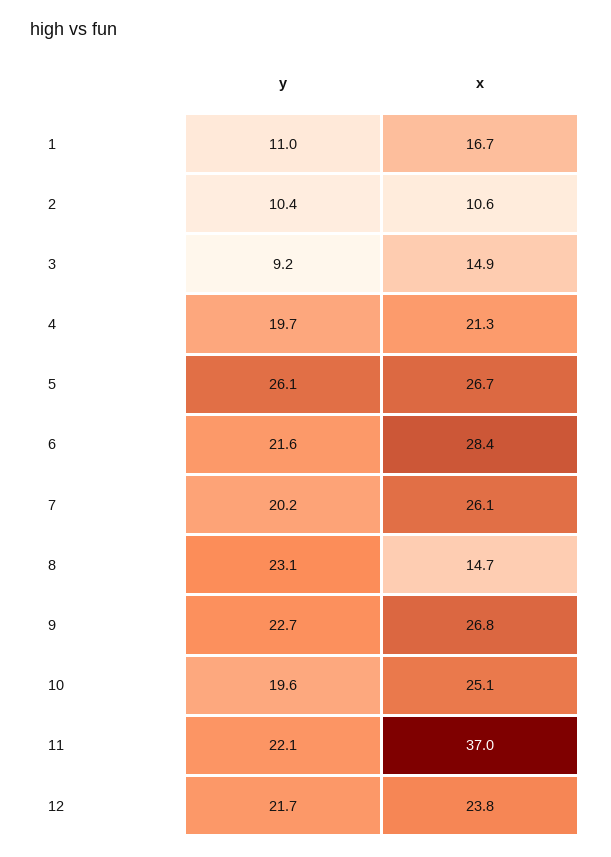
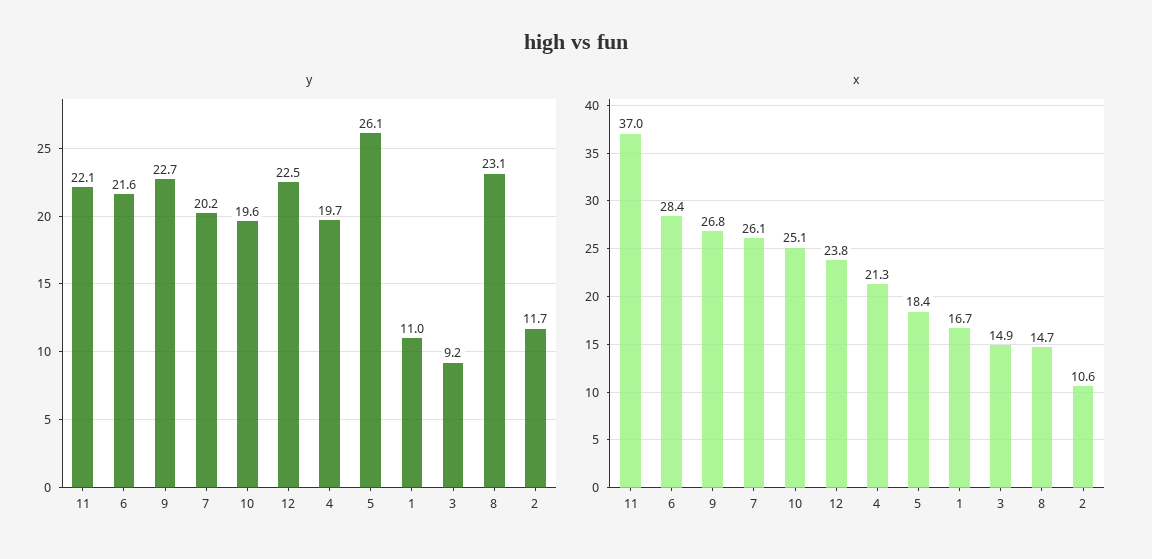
  {
    "y": {
      "1": 11,
-     "2": 10.4,
+     "2": 11.7,
      "3": 9.2,
      "4": 19.7,
      "5": 26.1,
      "6": 21.6,
      "7": 20.2,
      "8": 23.1,
      "9": 22.7,
      "10": 19.6,
      "11": 22.1,
-     "12": 21.7
+     "12": 22.5
    },
    "x": {
      "1": 16.7,
      "2": 10.6,
      "3": 14.9,
      "4": 21.3,
-     "5": 26.7,
+     "5": 18.4,
      "6": 28.4,
      "7": 26.1,
      "8": 14.7,
      "9": 26.8,
      "10": 25.1,
      "11": 37,
      "12": 23.8
    }
  }

